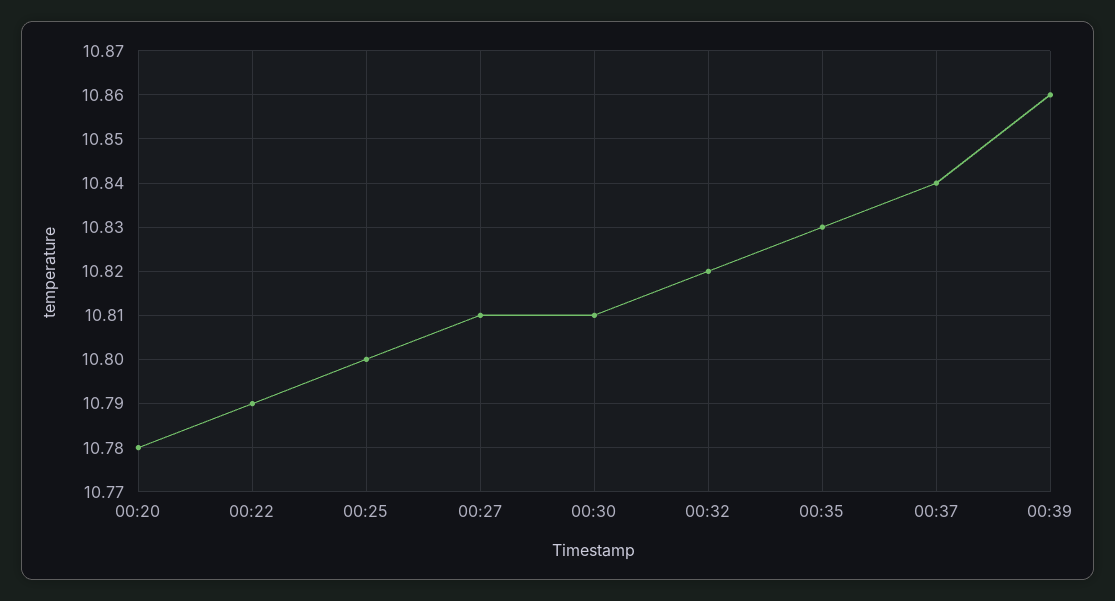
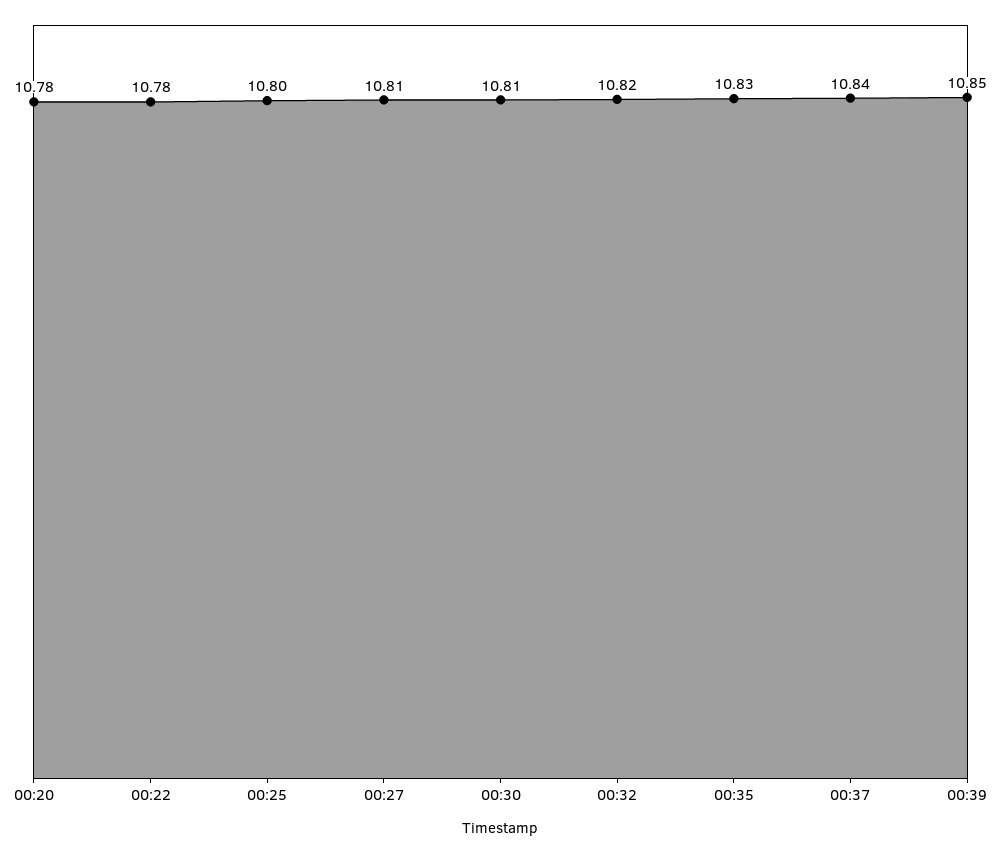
  {
    "00:20": 10.78,
-   "00:22": 10.79,
+   "00:22": 10.78,
    "00:25": 10.8,
    "00:27": 10.81,
    "00:30": 10.81,
    "00:32": 10.82,
    "00:35": 10.83,
    "00:37": 10.84,
-   "00:39": 10.86
+   "00:39": 10.85
  }

